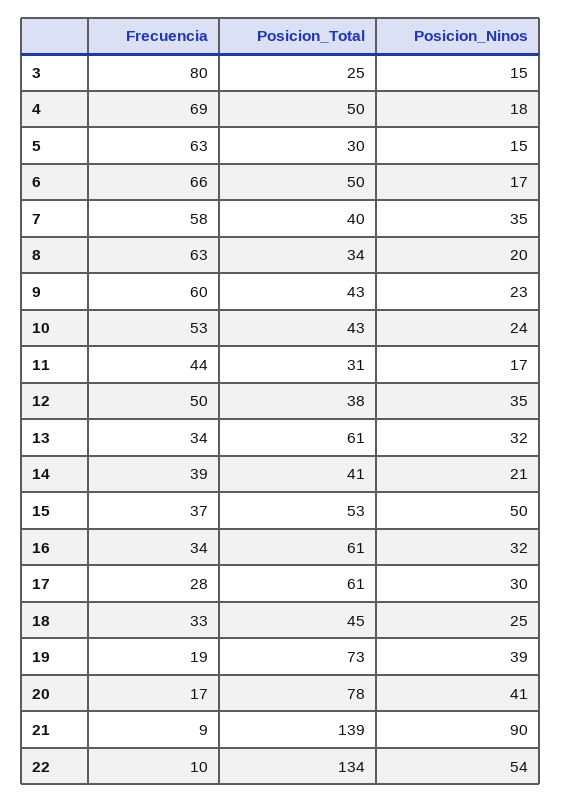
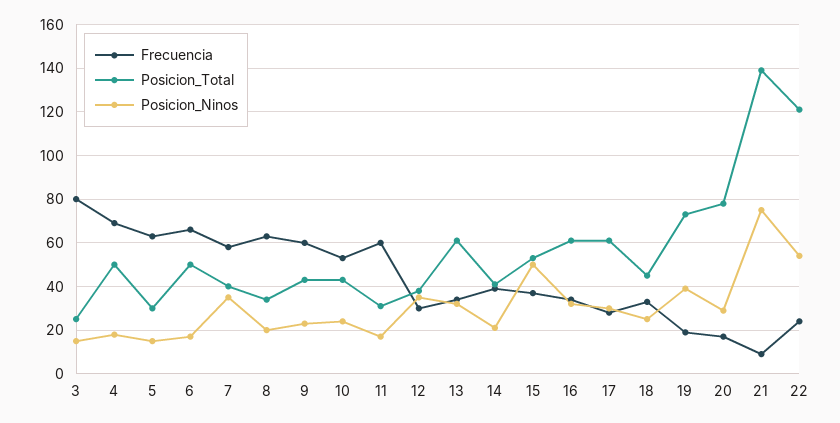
  {
    "Frecuencia": {
      "3": 80,
      "4": 69,
      "5": 63,
      "6": 66,
      "7": 58,
      "8": 63,
      "9": 60,
      "10": 53,
-     "11": 44,
+     "11": 60,
-     "12": 50,
+     "12": 30,
      "13": 34,
      "14": 39,
      "15": 37,
      "16": 34,
      "17": 28,
      "18": 33,
      "19": 19,
      "20": 17,
      "21": 9,
-     "22": 10
+     "22": 25
    },
    "Posicion_Total": {
      "3": 25,
      "4": 50,
      "5": 30,
      "6": 50,
      "7": 40,
      "8": 34,
      "9": 43,
      "10": 43,
      "11": 31,
      "12": 38,
      "13": 61,
      "14": 41,
      "15": 53,
      "16": 61,
      "17": 61,
      "18": 45,
      "19": 73,
      "20": 78,
      "21": 139,
-     "22": 134
+     "22": 120
    },
    "Posicion_Ninos": {
      "3": 15,
      "4": 18,
      "5": 15,
      "6": 17,
      "7": 35,
      "8": 20,
      "9": 23,
      "10": 24,
      "11": 17,
      "12": 35,
      "13": 32,
      "14": 21,
      "15": 50,
      "16": 32,
      "17": 30,
      "18": 25,
      "19": 39,
-     "20": 41,
+     "20": 30,
-     "21": 90,
+     "21": 75,
      "22": 54
    }
  }

